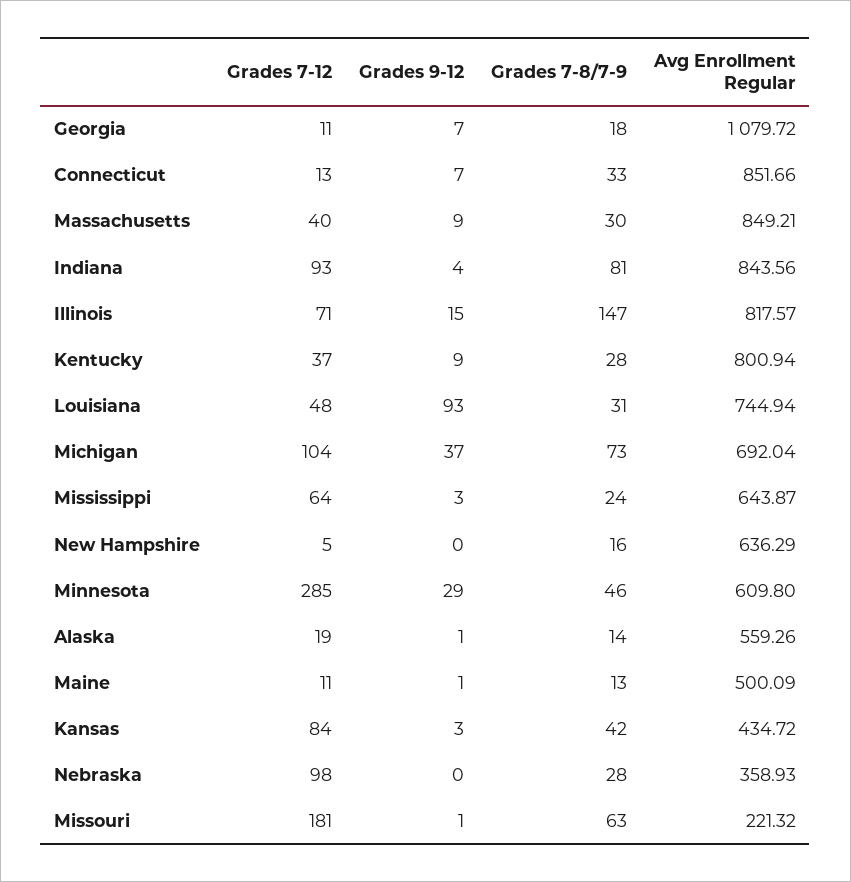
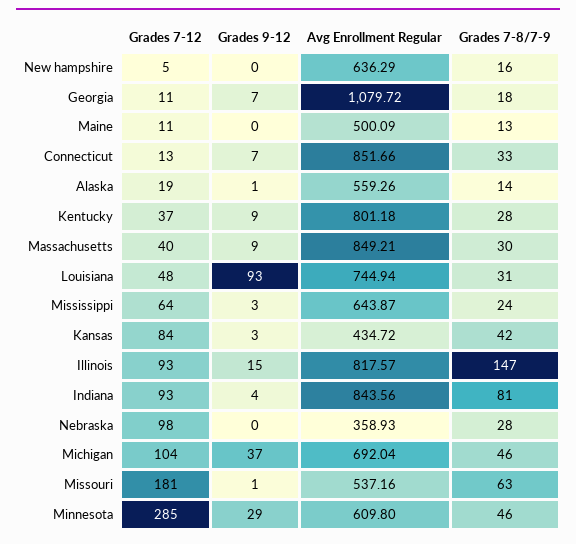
  {
    "Grades 7-12": {
      "Georgia": 11,
      "Connecticut": 13,
      "Massachusetts": 40,
      "Indiana": 93,
-     "Illinois": 71,
+     "Illinois": 93,
      "Kentucky": 37,
      "Louisiana": 48,
      "Michigan": 104,
      "Mississippi": 64,
      "New Hampshire": 5,
      "Minnesota": 285,
      "Alaska": 19,
      "Maine": 11,
      "Kansas": 84,
      "Nebraska": 98,
      "Missouri": 181
    },
    "Grades 9-12": {
      "Georgia": 7,
      "Connecticut": 7,
      "Massachusetts": 9,
      "Indiana": 4,
      "Illinois": 15,
      "Kentucky": 9,
      "Louisiana": 93,
      "Michigan": 37,
      "Mississippi": 3,
      "New Hampshire": 0,
      "Minnesota": 29,
      "Alaska": 1,
-     "Maine": 1,
+     "Maine": 0,
      "Kansas": 3,
      "Nebraska": 0,
      "Missouri": 1
    },
    "Grades 7-8/7-9": {
      "Georgia": 18,
      "Connecticut": 33,
      "Massachusetts": 30,
      "Indiana": 81,
      "Illinois": 147,
      "Kentucky": 28,
      "Louisiana": 31,
-     "Michigan": 73,
+     "Michigan": 46,
      "Mississippi": 24,
      "New Hampshire": 16,
      "Minnesota": 46,
      "Alaska": 14,
      "Maine": 13,
      "Kansas": 42,
      "Nebraska": 28,
      "Missouri": 63
    },
    "Avg Enrollment Regular": {
      "Georgia": 1079.72,
      "Connecticut": 851.66,
      "Massachusetts": 849.21,
      "Indiana": 843.56,
      "Illinois": 817.57,
-     "Kentucky": 800.94,
+     "Kentucky": 801.18,
      "Louisiana": 744.94,
      "Michigan": 692.04,
      "Mississippi": 643.87,
      "New Hampshire": 636.29,
      "Minnesota": 609.8,
      "Alaska": 559.26,
      "Maine": 500.09,
      "Kansas": 434.72,
      "Nebraska": 358.93,
-     "Missouri": 221.32
+     "Missouri": 537.16
    }
  }

